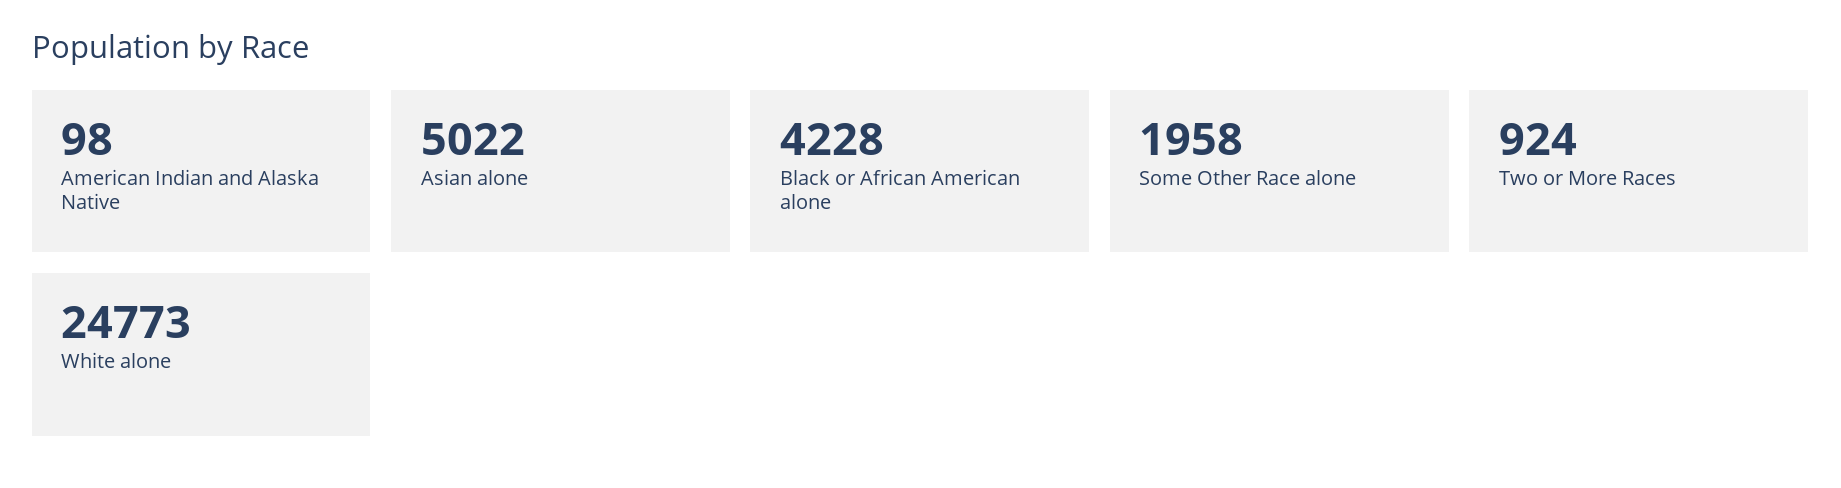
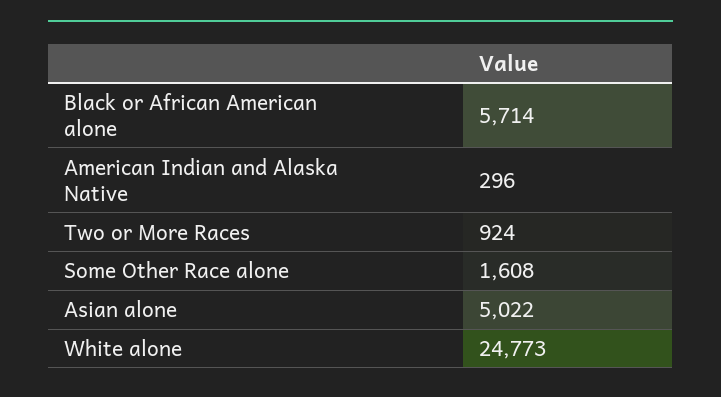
  {
-   "American Indian and Alaska Native": 98,
+   "American Indian and Alaska Native": 296,
    "Asian alone": 5022,
-   "Black or African American alone": 4228,
+   "Black or African American alone": 5714,
-   "Some Other Race alone": 1958,
+   "Some Other Race alone": 1608,
    "Two or More Races": 924,
    "White alone": 24773
  }

